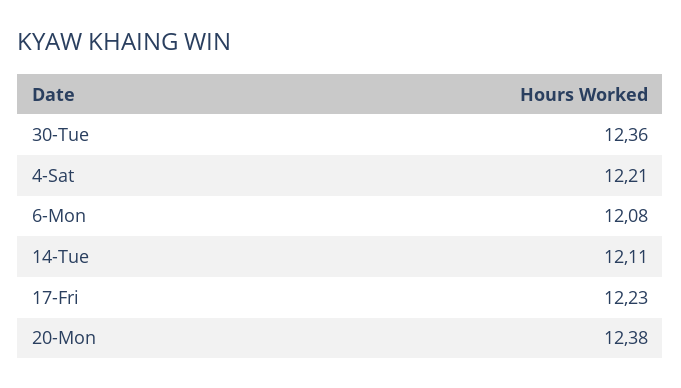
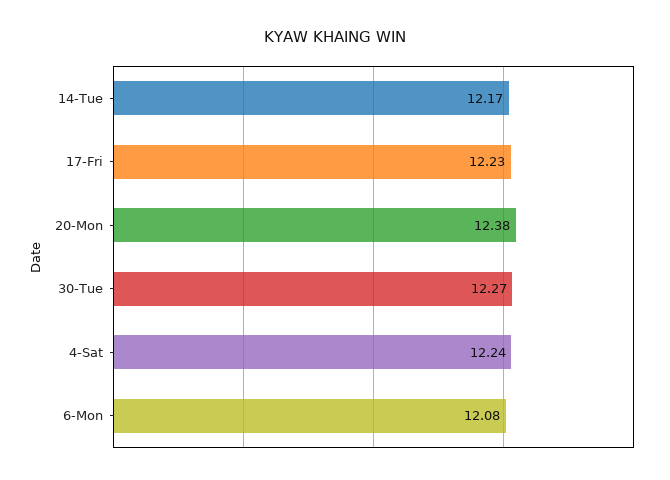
  {
-   "30-Tue": 12.36,
+   "30-Tue": 12.27,
-   "4-Sat": 12.21,
+   "4-Sat": 12.24,
    "6-Mon": 12.08,
-   "14-Tue": 12.11,
+   "14-Tue": 12.17,
    "17-Fri": 12.23,
    "20-Mon": 12.38
  }

